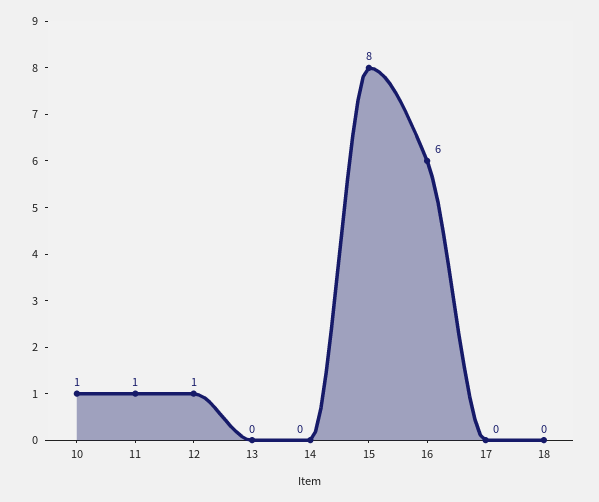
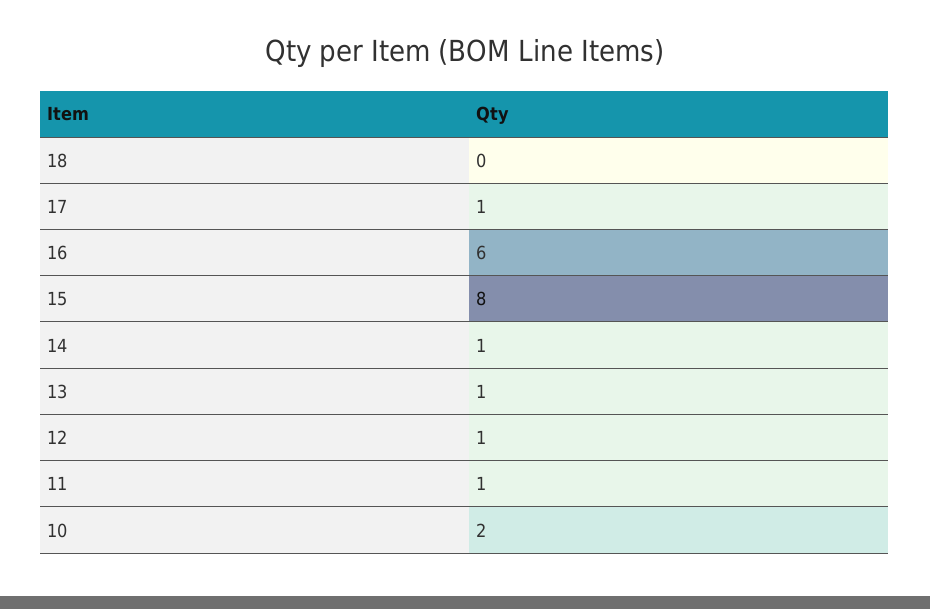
  {
-   "10": 1,
+   "10": 2,
    "11": 1,
    "12": 1,
-   "13": 0,
+   "13": 1,
-   "14": 0,
+   "14": 1,
    "15": 8,
    "16": 6,
-   "17": 0,
+   "17": 1,
    "18": 0
  }

